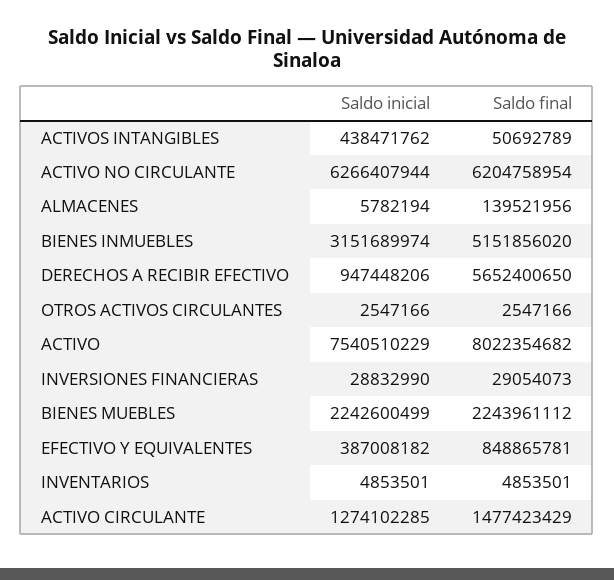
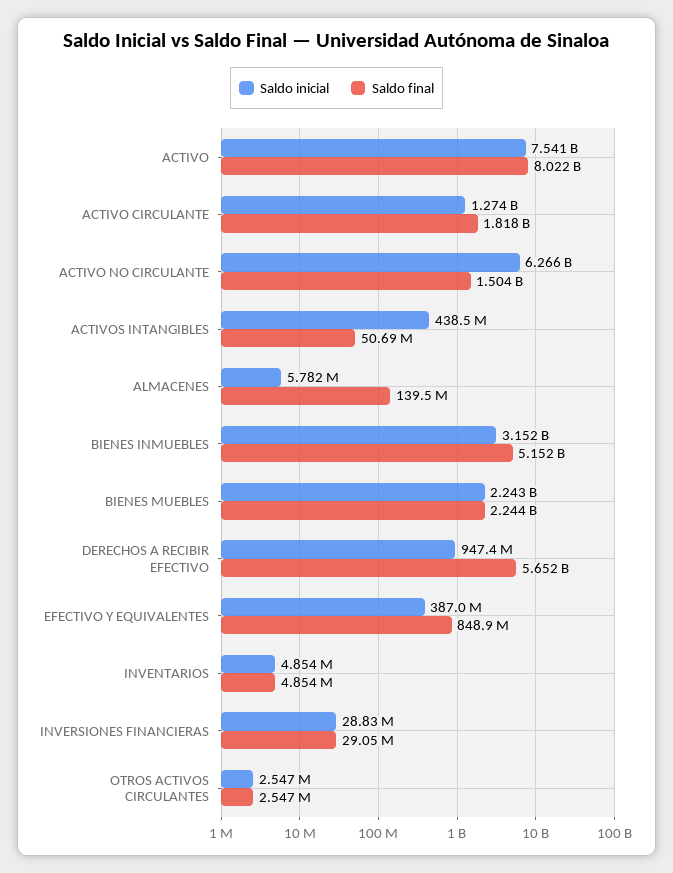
  {
    "Saldo inicial": {
      "ACTIVOS INTANGIBLES": 438471762,
      "ACTIVO NO CIRCULANTE": 6266407944,
      "ALMACENES": 5782194,
      "BIENES INMUEBLES": 3151689974,
      "DERECHOS A RECIBIR EFECTIVO": 947448206,
      "OTROS ACTIVOS CIRCULANTES": 2547166,
      "ACTIVO": 7540510229,
      "INVERSIONES FINANCIERAS": 28832990,
      "BIENES MUEBLES": 2242600499,
      "EFECTIVO Y EQUIVALENTES": 387008182,
      "INVENTARIOS": 4853501,
      "ACTIVO CIRCULANTE": 1274102285
    },
    "Saldo final": {
      "ACTIVOS INTANGIBLES": 50692789,
-     "ACTIVO NO CIRCULANTE": 6204758954,
+     "ACTIVO NO CIRCULANTE": 1504000000,
      "ALMACENES": 139521956,
      "BIENES INMUEBLES": 5151856020,
      "DERECHOS A RECIBIR EFECTIVO": 5652400650,
      "OTROS ACTIVOS CIRCULANTES": 2547166,
      "ACTIVO": 8022354682,
      "INVERSIONES FINANCIERAS": 29054073,
      "BIENES MUEBLES": 2243961112,
      "EFECTIVO Y EQUIVALENTES": 848865781,
      "INVENTARIOS": 4853501,
-     "ACTIVO CIRCULANTE": 1477423429
+     "ACTIVO CIRCULANTE": 1818000000
    }
  }

